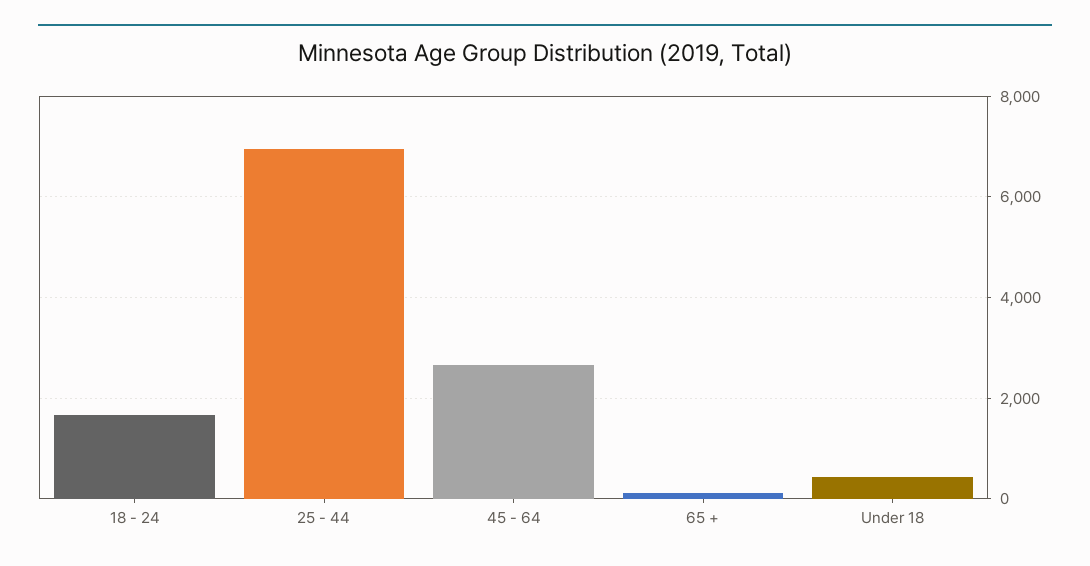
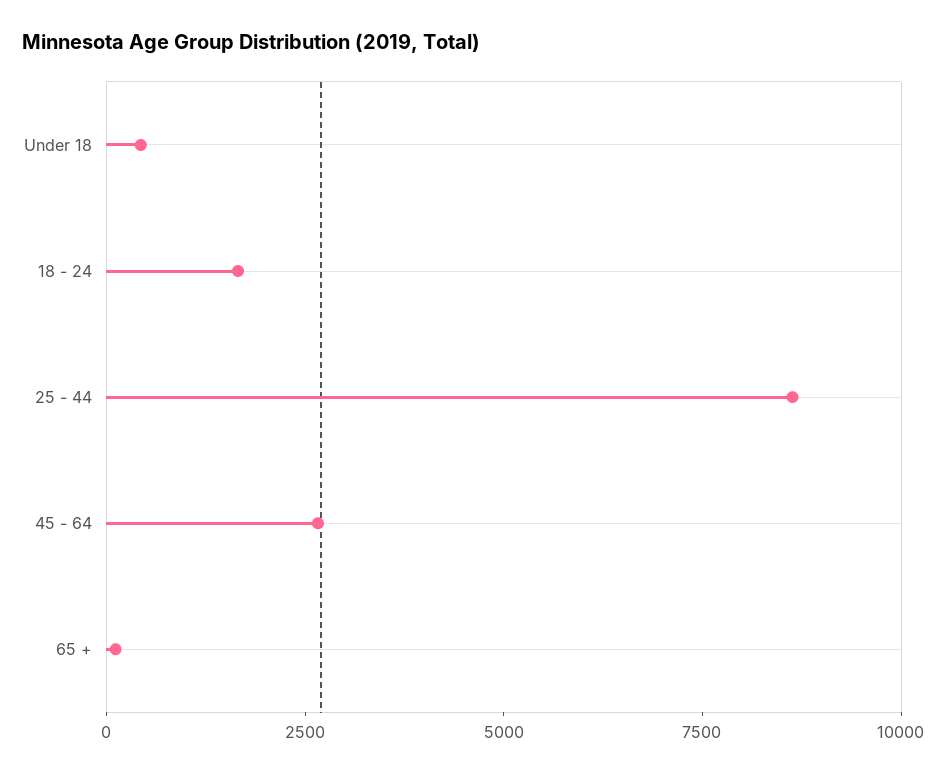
  {
    "18 - 24": 1600,
-   "25 - 44": 7000,
+   "25 - 44": 8500,
    "45 - 64": 2600,
    "65 +": 200,
    "Under 18": 400
  }

